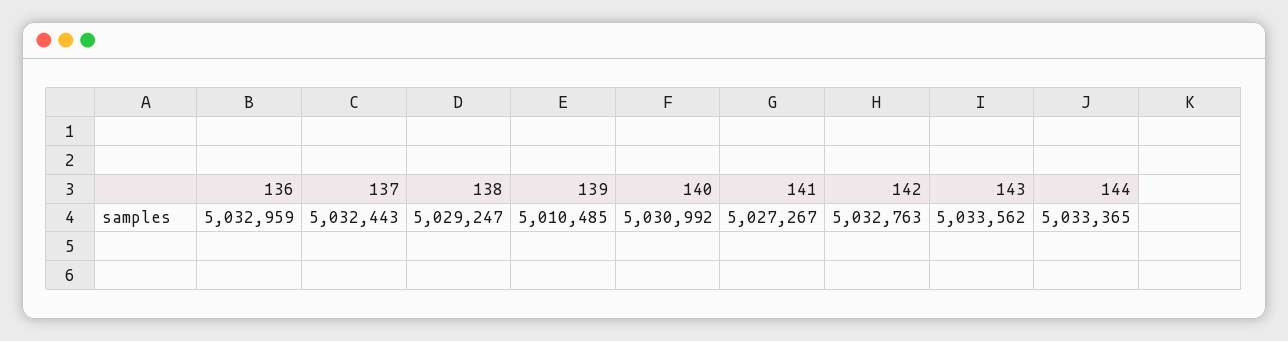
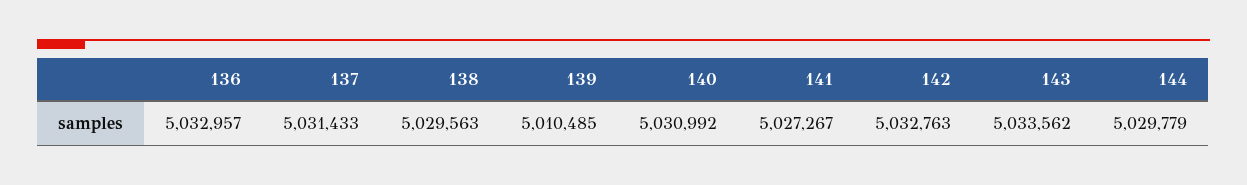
  {
-   "136": 5032959,
+   "136": 5032957,
-   "137": 5032443,
+   "137": 5031433,
-   "138": 5029247,
+   "138": 5029563,
    "139": 5010485,
    "140": 5030992,
    "141": 5027267,
    "142": 5032763,
    "143": 5033562,
-   "144": 5033365
+   "144": 5029779
  }

